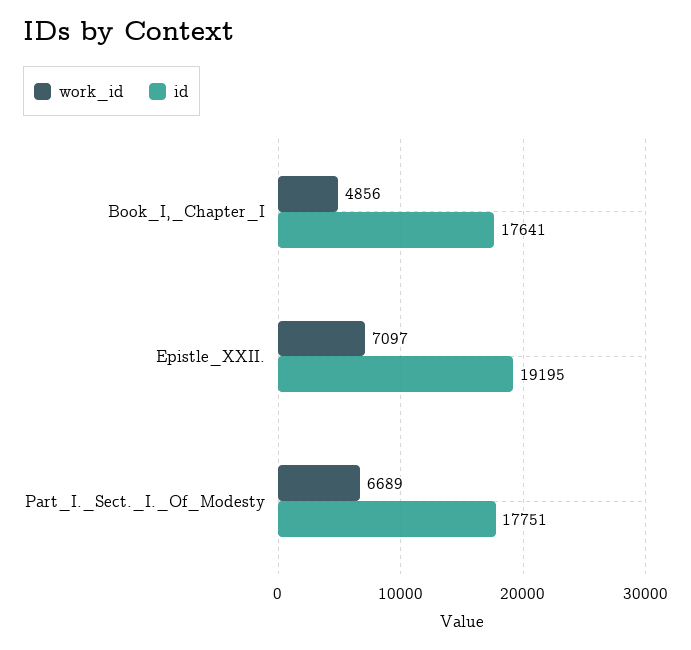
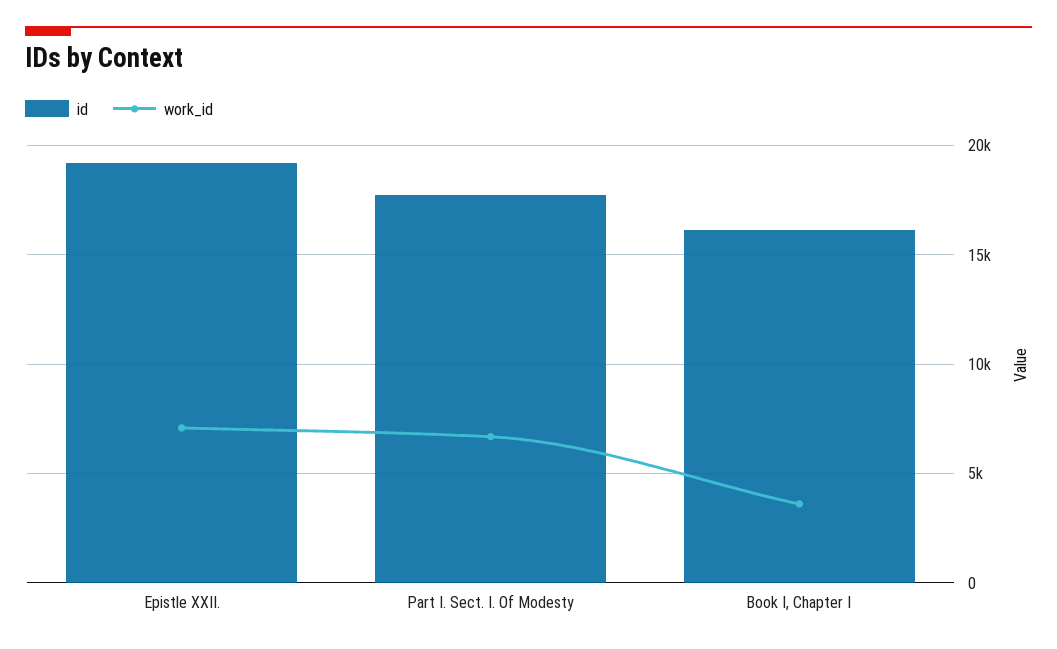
  {
    "work_id": {
-     "Book_I,_Chapter_I": 4856,
+     "Book_I,_Chapter_I": 3500,
      "Epistle_XXII.": 7097,
      "Part_I._Sect._I._Of_Modesty": 6689
    },
    "id": {
-     "Book_I,_Chapter_I": 17641,
+     "Book_I,_Chapter_I": 16000,
      "Epistle_XXII.": 19195,
      "Part_I._Sect._I._Of_Modesty": 17751
    }
  }

